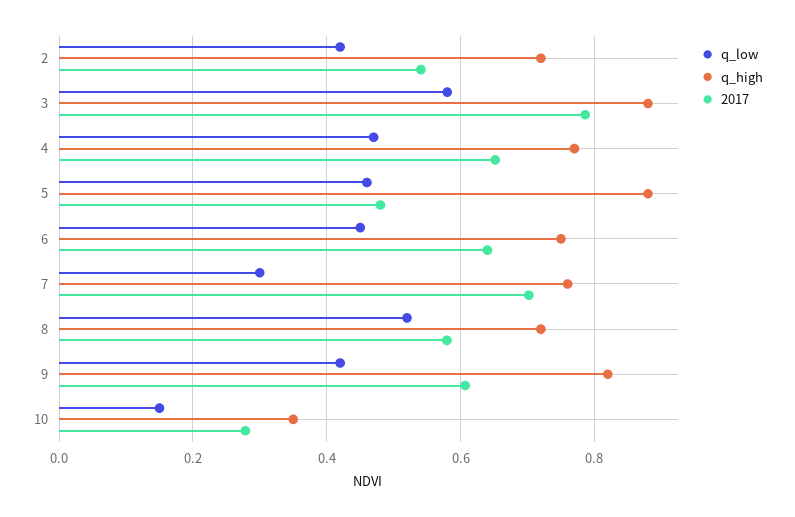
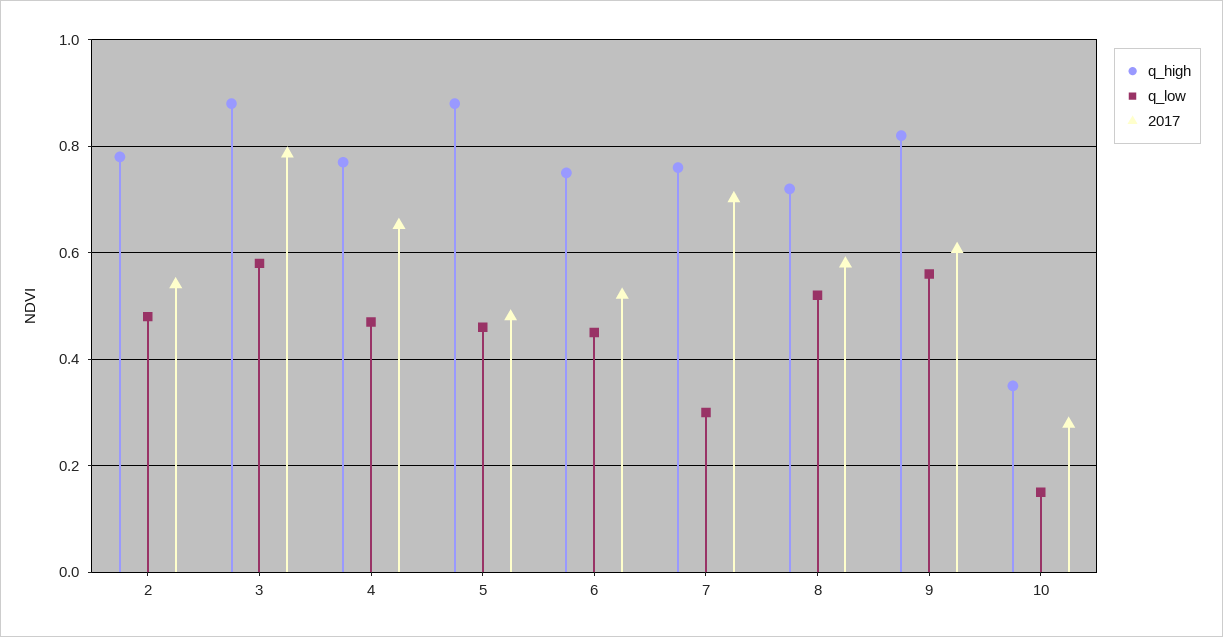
  {
    "q_low": {
-     "2": 0.42,
+     "2": 0.48,
      "3": 0.58,
      "4": 0.48,
      "5": 0.46,
      "6": 0.46,
      "7": 0.3,
      "8": 0.52,
-     "9": 0.42,
+     "9": 0.56,
      "10": 0.16
    },
    "q_high": {
-     "2": 0.72,
+     "2": 0.78,
      "3": 0.88,
      "4": 0.78,
      "5": 0.88,
      "6": 0.76,
      "7": 0.76,
      "8": 0.72,
      "9": 0.82,
      "10": 0.36
    },
    "2017": {
      "2": 0.54,
      "3": 0.78,
      "4": 0.66,
      "5": 0.48,
-     "6": 0.64,
+     "6": 0.52,
      "7": 0.7,
      "8": 0.58,
      "9": 0.6,
      "10": 0.28
    }
  }

